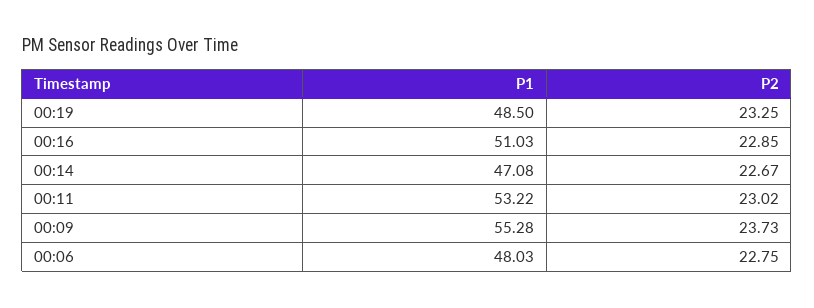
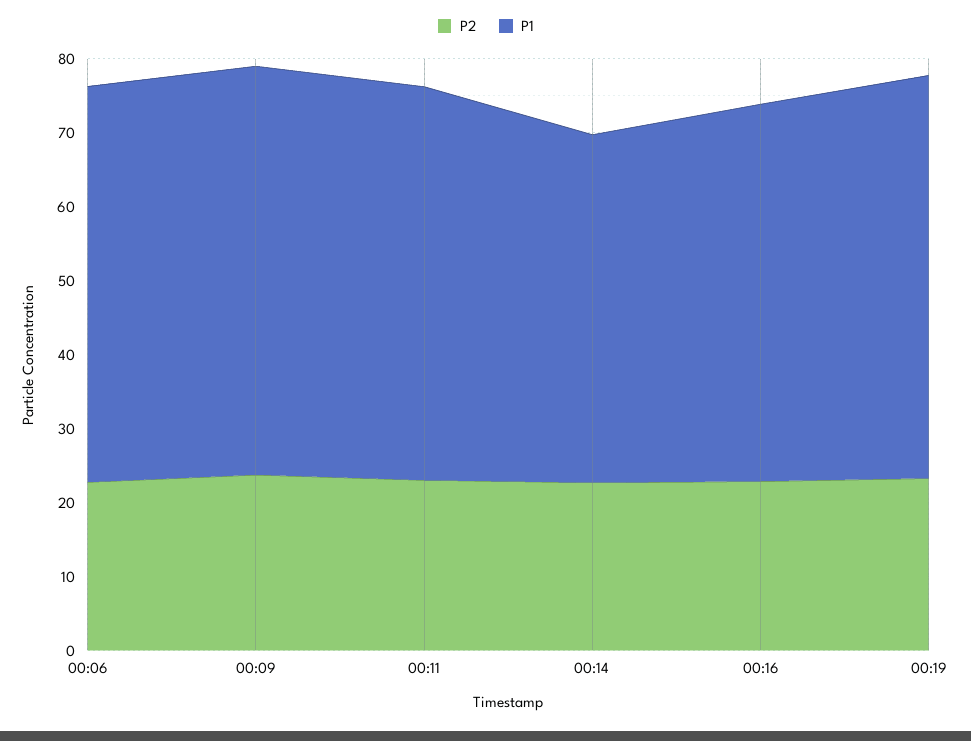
  {
    "P1": {
-     "00:19": 48.5,
+     "00:19": 54,
      "00:16": 51.03,
      "00:14": 47.08,
      "00:11": 53.22,
      "00:09": 55.28,
-     "00:06": 48.03
+     "00:06": 54
    },
    "P2": {
      "00:19": 23.25,
      "00:16": 22.85,
      "00:14": 22.67,
      "00:11": 23.02,
      "00:09": 23.73,
      "00:06": 22.75
    }
  }

